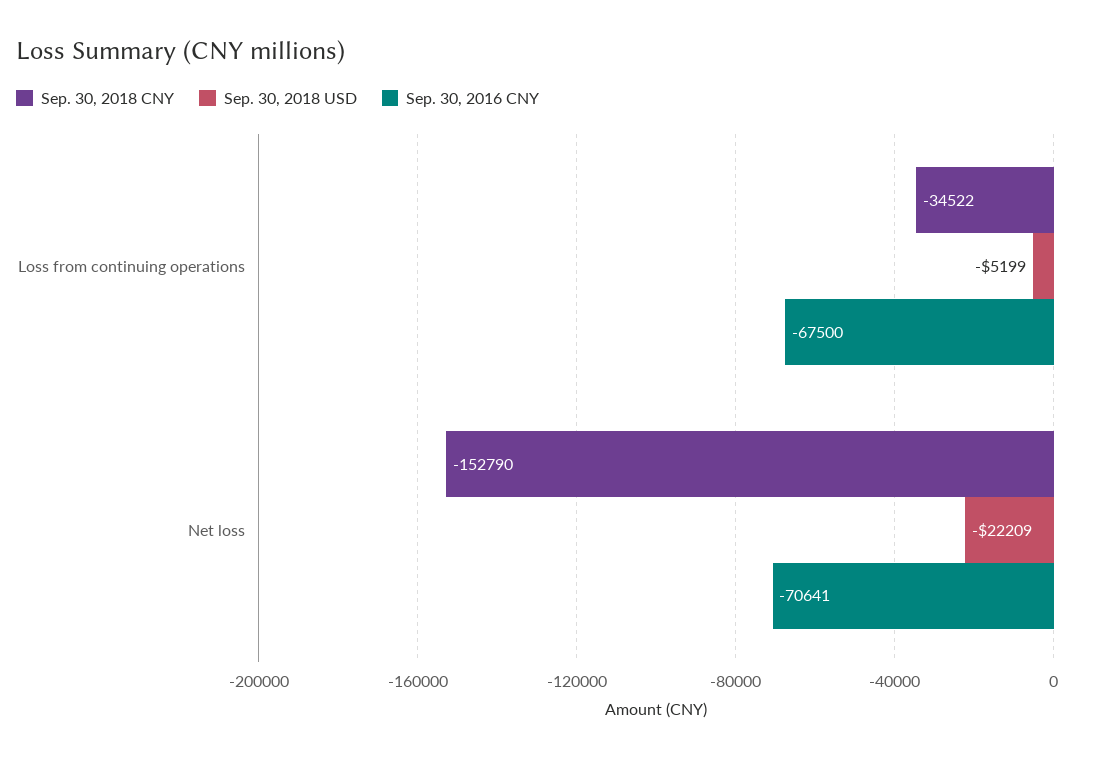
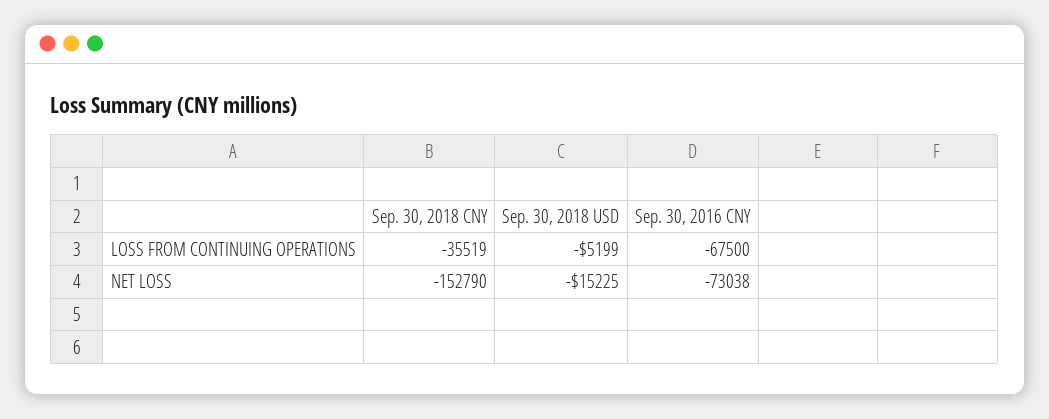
  {
    "Sep. 30, 2018 CNY": {
-     "Loss from continuing operations": -34522,
+     "Loss from continuing operations": -35519,
      "Net loss": -152790
    },
    "Sep. 30, 2018 USD": {
      "Loss from continuing operations": -5199,
-     "Net loss": -22209
+     "Net loss": -15225
    },
    "Sep. 30, 2016 CNY": {
      "Loss from continuing operations": -67500,
-     "Net loss": -70641
+     "Net loss": -73038
    }
  }

